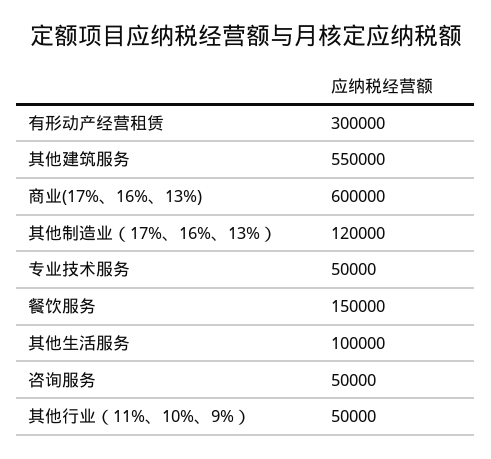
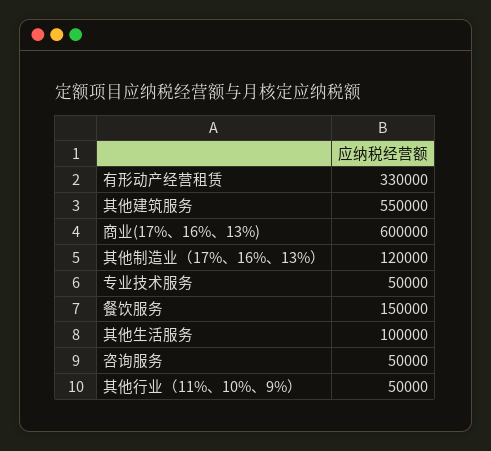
  {
-   "有形动产经营租赁": 300000,
+   "有形动产经营租赁": 330000,
    "其他建筑服务": 550000,
    "商业(17%、16%、13%)": 600000,
    "其他制造业（17%、16%、13%）": 120000,
    "专业技术服务": 50000,
    "餐饮服务": 150000,
    "其他生活服务": 100000,
    "咨询服务": 50000,
    "其他行业（11%、10%、9%）": 50000
  }

